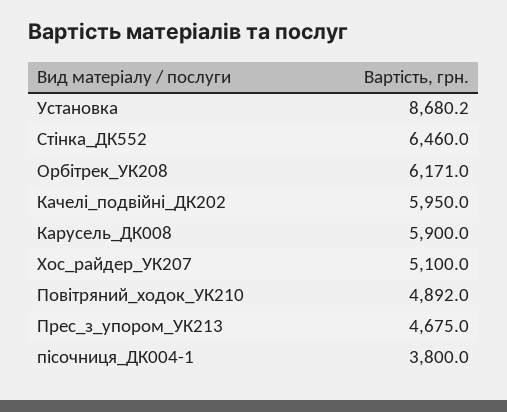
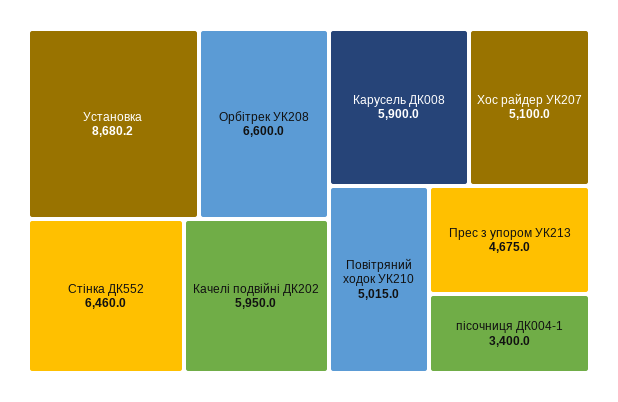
  {
    "Установка": 8680.2,
    "Стінка_ДК552": 6460,
-   "Орбітрек_УК208": 6171,
+   "Орбітрек_УК208": 6600,
    "Качелі_подвійні_ДК202": 5950,
    "Карусель_ДК008": 5900,
    "Хос_райдер_УК207": 5100,
-   "Повітряний_ходок_УК210": 4892,
+   "Повітряний_ходок_УК210": 5015,
    "Прес_з_упором_УК213": 4675,
-   "пісочниця_ДК004-1": 3800
+   "пісочниця_ДК004-1": 3400
  }

